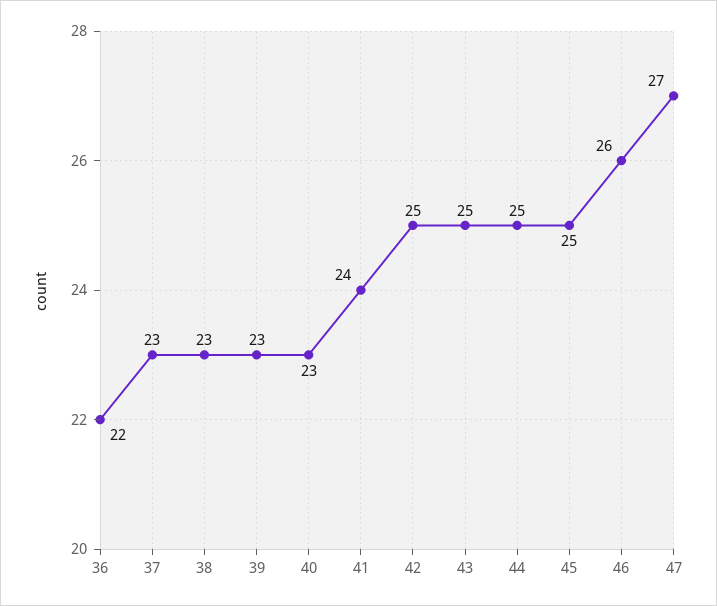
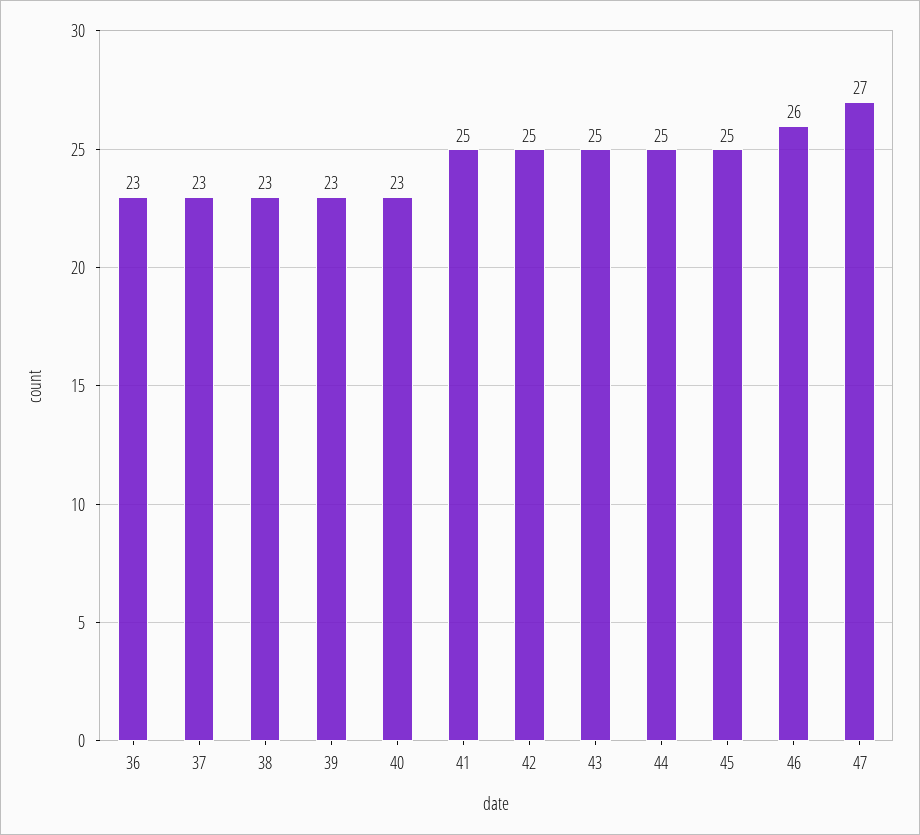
  {
-   "36": 22,
+   "36": 23,
    "37": 23,
    "38": 23,
    "39": 23,
    "40": 23,
-   "41": 24,
+   "41": 25,
    "42": 25,
    "43": 25,
    "44": 25,
    "45": 25,
    "46": 26,
    "47": 27
  }

